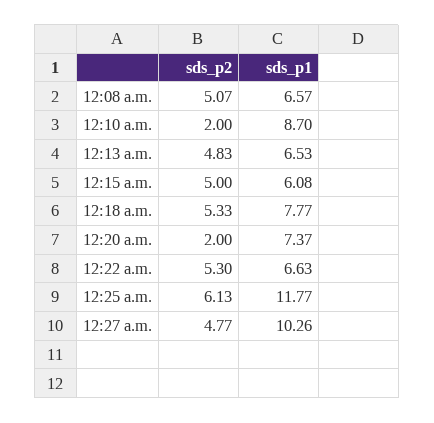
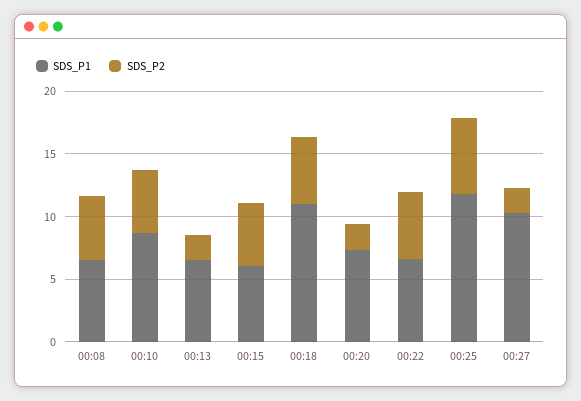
  {
    "sds_p2": {
      "12:08 a.m.": 5.07,
-     "12:10 a.m.": 2,
+     "12:10 a.m.": 5,
-     "12:13 a.m.": 4.83,
+     "12:13 a.m.": 2,
      "12:15 a.m.": 5,
      "12:18 a.m.": 5.33,
      "12:20 a.m.": 2,
      "12:22 a.m.": 5.3,
      "12:25 a.m.": 6.13,
-     "12:27 a.m.": 4.77
+     "12:27 a.m.": 2
    },
    "sds_p1": {
      "12:08 a.m.": 6.57,
      "12:10 a.m.": 8.7,
      "12:13 a.m.": 6.53,
      "12:15 a.m.": 6.08,
-     "12:18 a.m.": 7.77,
+     "12:18 a.m.": 11,
      "12:20 a.m.": 7.37,
      "12:22 a.m.": 6.63,
      "12:25 a.m.": 11.77,
      "12:27 a.m.": 10.26
    }
  }

